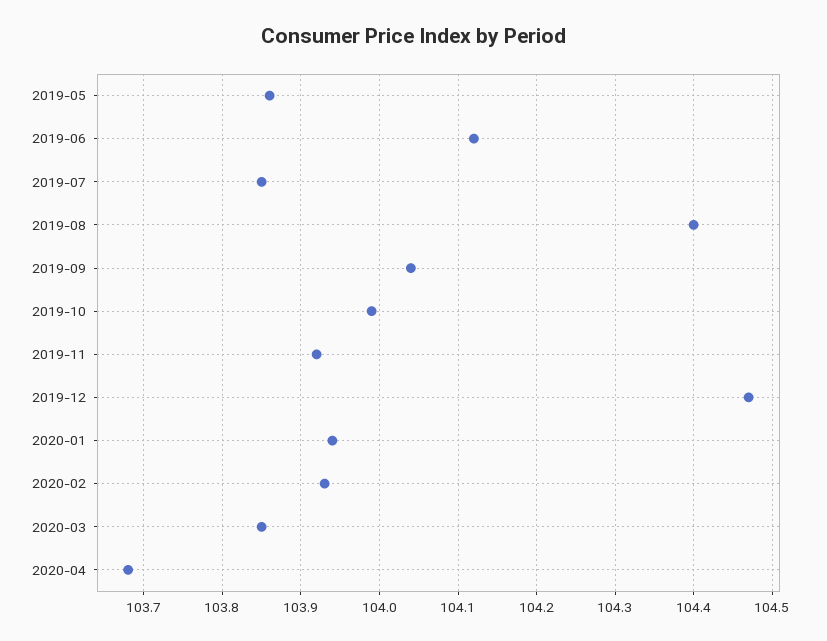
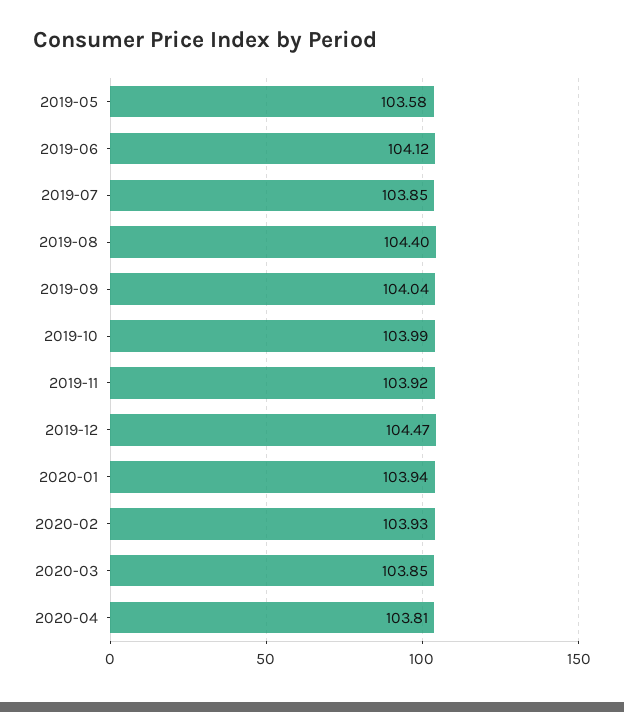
  {
-   "2019-05": 103.86,
+   "2019-05": 103.58,
    "2019-06": 104.12,
    "2019-07": 103.85,
    "2019-08": 104.4,
    "2019-09": 104.04,
    "2019-10": 103.99,
    "2019-11": 103.92,
    "2019-12": 104.47,
    "2020-01": 103.94,
    "2020-02": 103.93,
    "2020-03": 103.85,
-   "2020-04": 103.68
+   "2020-04": 103.81
  }

